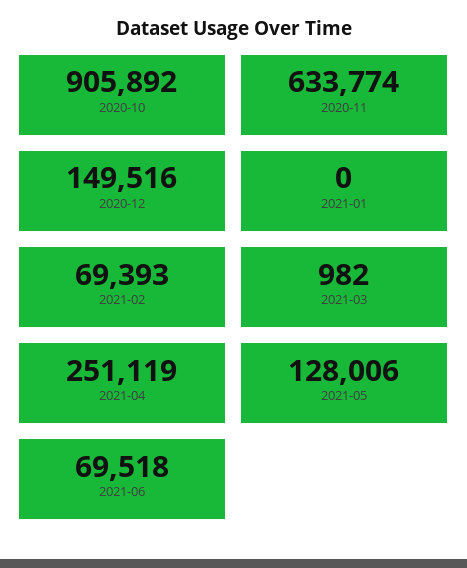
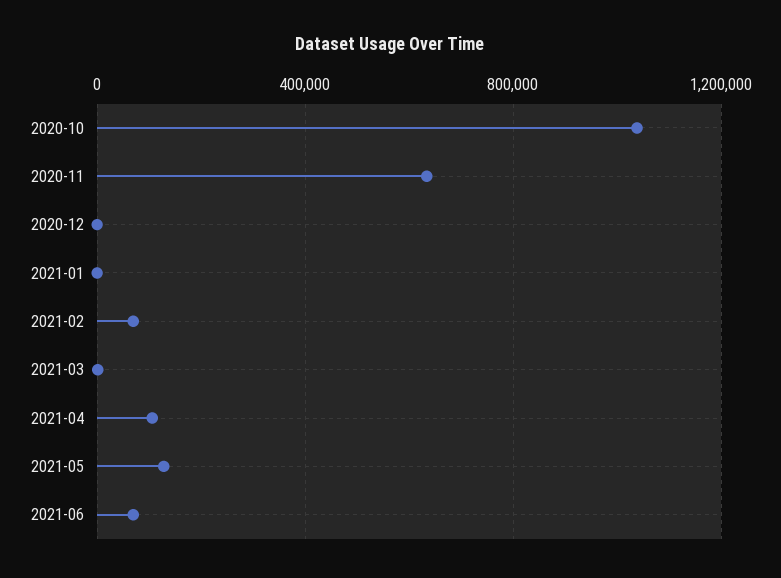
  {
-   "2020-10": 905892,
+   "2020-10": 1050000,
    "2020-11": 633774,
-   "2020-12": 149516,
+   "2020-12": 0,
    "2021-01": 0,
    "2021-02": 69393,
    "2021-03": 982,
-   "2021-04": 251119,
+   "2021-04": 100000,
    "2021-05": 128006,
    "2021-06": 69518
  }

